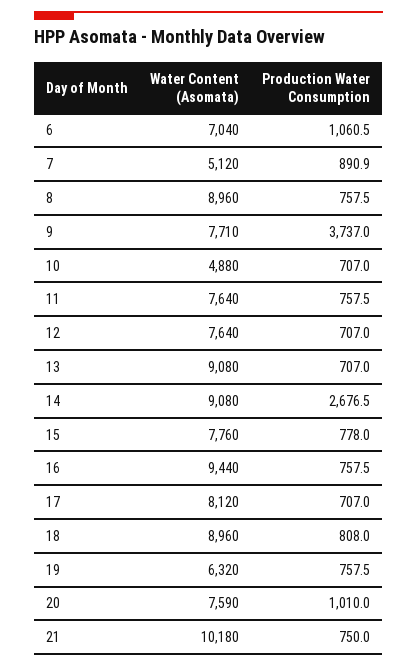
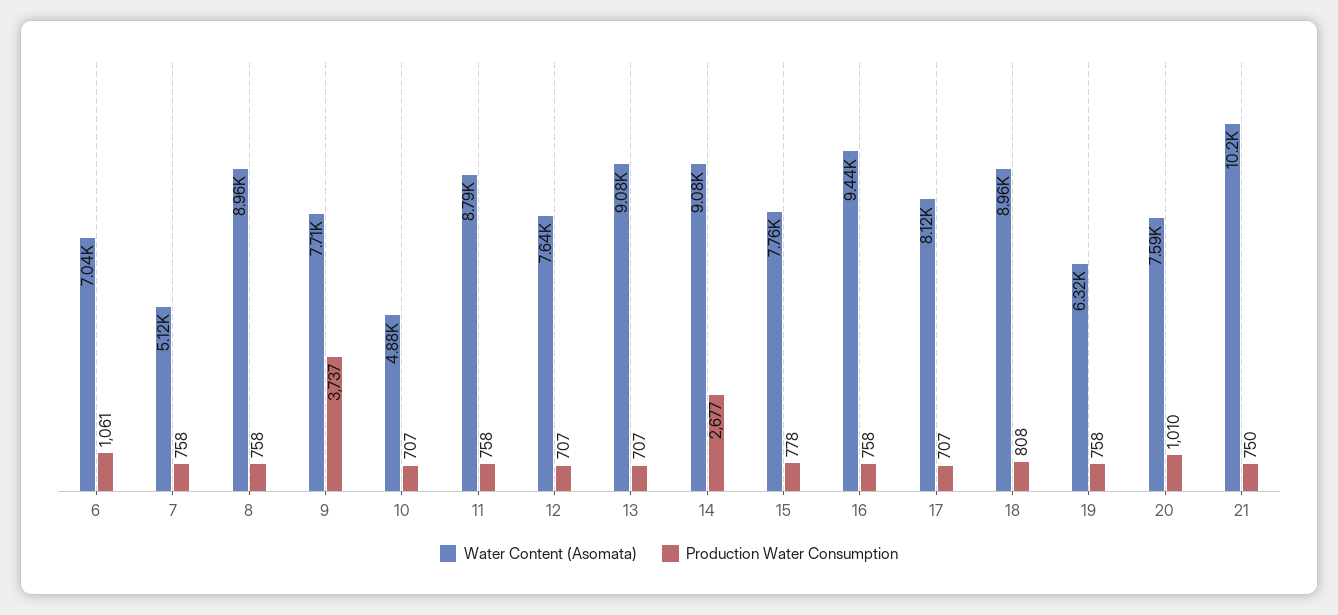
  {
    "Water Content (Asomata)": {
      "6": 7040,
      "7": 5120,
      "8": 8960,
      "9": 7710,
      "10": 4880,
-     "11": 7640,
+     "11": 8790,
      "12": 7640,
      "13": 9080,
      "14": 9080,
      "15": 7760,
      "16": 9440,
      "17": 8120,
      "18": 8960,
      "19": 6320,
      "20": 7590,
      "21": 10180
    },
    "Production Water Consumption": {
      "6": 1060.5,
-     "7": 890.9,
+     "7": 758,
      "8": 757.5,
      "9": 3737,
      "10": 707,
      "11": 757.5,
      "12": 707,
      "13": 707,
      "14": 2676.5,
      "15": 778,
      "16": 757.5,
      "17": 707,
      "18": 808,
      "19": 757.5,
      "20": 1010,
      "21": 750
    }
  }

